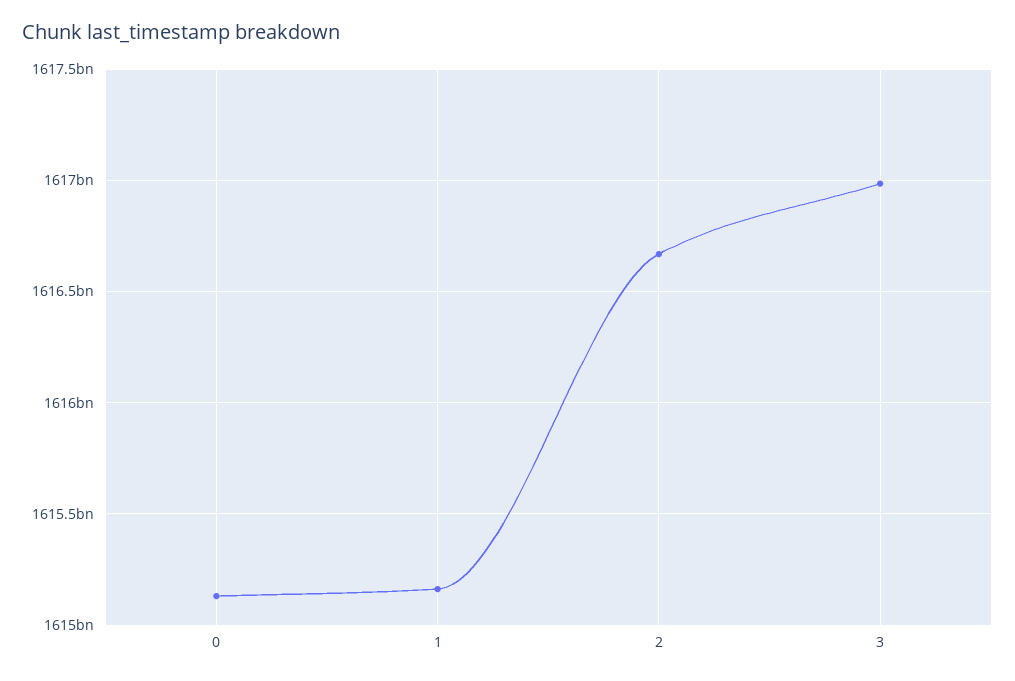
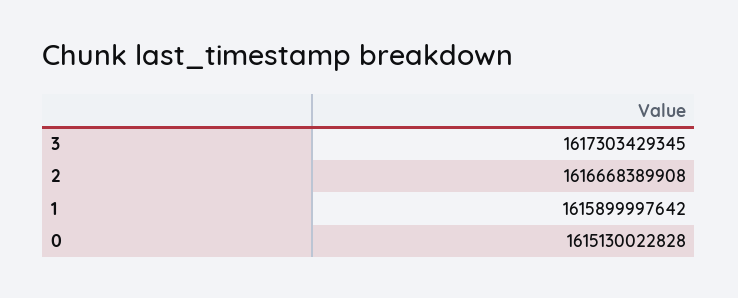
  {
    "0": 1615130022828,
-   "1": 1615150000000,
+   "1": 1615899997642,
    "2": 1616668389908,
-   "3": 1617000000000
+   "3": 1617303429345
  }

